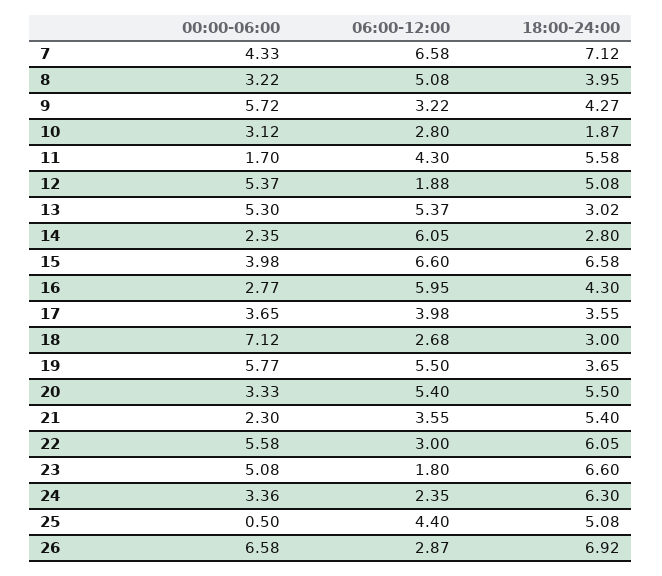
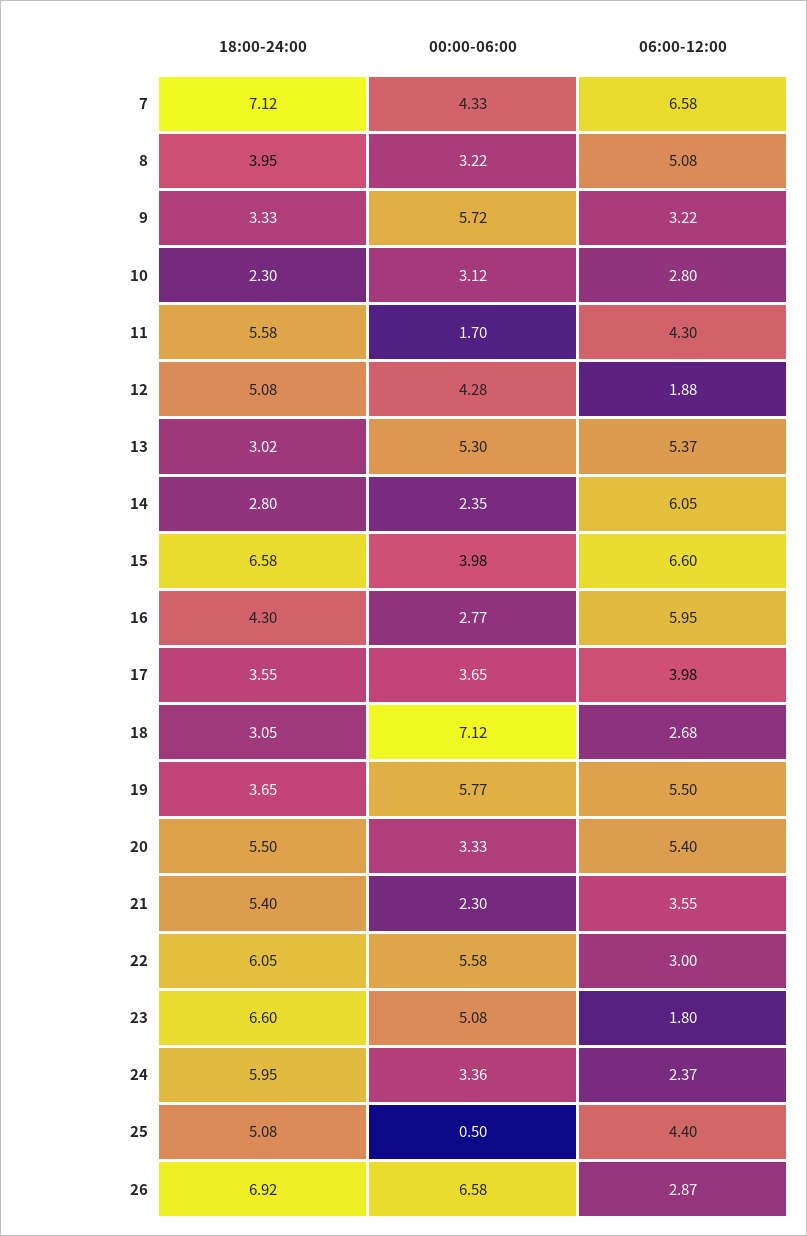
  {
    "00:00-06:00": {
      "7": 4.33,
      "8": 3.22,
      "9": 5.72,
      "10": 3.12,
      "11": 1.7,
-     "12": 5.37,
+     "12": 4.28,
      "13": 5.3,
      "14": 2.35,
      "15": 3.98,
      "16": 2.77,
      "17": 3.65,
      "18": 7.12,
      "19": 5.77,
      "20": 3.33,
      "21": 2.3,
      "22": 5.58,
      "23": 5.08,
      "24": 3.36,
      "25": 0.5,
      "26": 6.58
    },
    "06:00-12:00": {
      "7": 6.58,
      "8": 5.08,
      "9": 3.22,
      "10": 2.8,
      "11": 4.3,
      "12": 1.88,
      "13": 5.37,
      "14": 6.05,
      "15": 6.6,
      "16": 5.95,
      "17": 3.98,
      "18": 2.68,
      "19": 5.5,
      "20": 5.4,
      "21": 3.55,
      "22": 3,
      "23": 1.8,
-     "24": 2.35,
+     "24": 2.37,
      "25": 4.4,
      "26": 2.87
    },
    "18:00-24:00": {
      "7": 7.12,
      "8": 3.95,
-     "9": 4.27,
+     "9": 3.33,
-     "10": 1.87,
+     "10": 2.3,
      "11": 5.58,
      "12": 5.08,
      "13": 3.02,
      "14": 2.8,
      "15": 6.58,
      "16": 4.3,
      "17": 3.55,
-     "18": 3,
+     "18": 3.05,
      "19": 3.65,
      "20": 5.5,
      "21": 5.4,
      "22": 6.05,
      "23": 6.6,
-     "24": 6.3,
+     "24": 5.95,
      "25": 5.08,
      "26": 6.92
    }
  }

